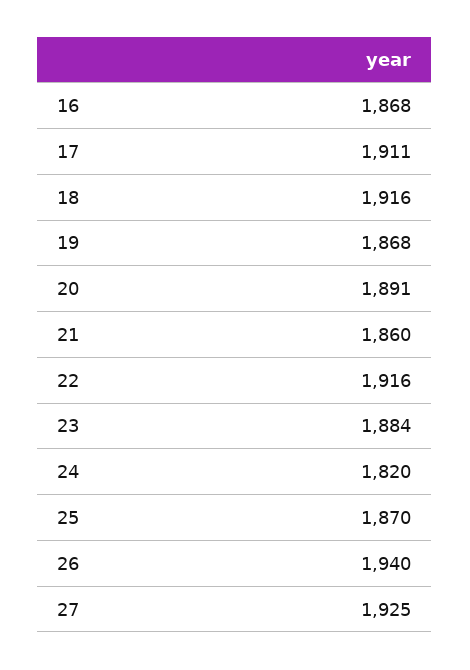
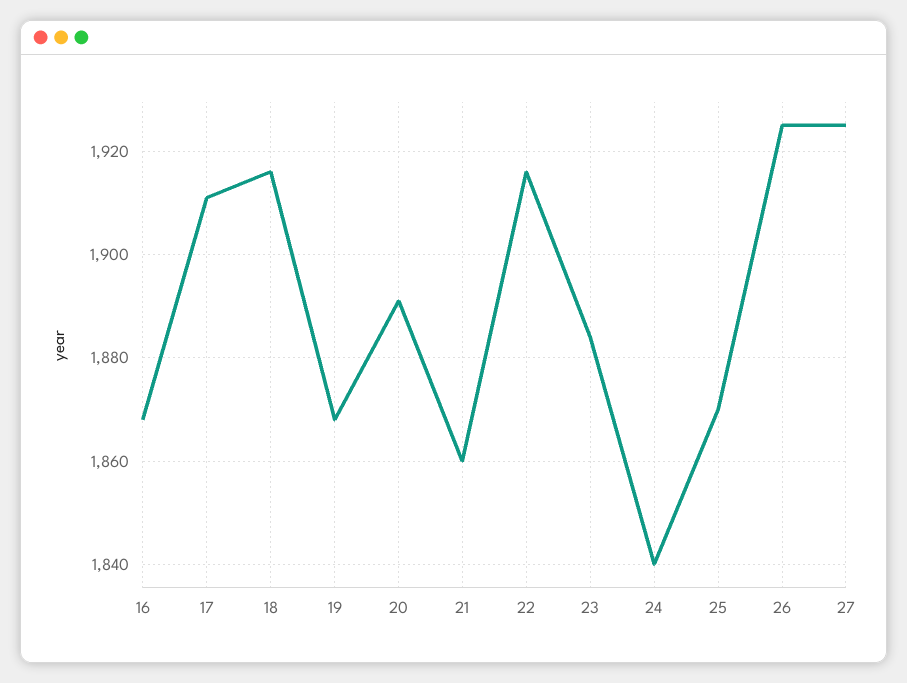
  {
    "16": 1868,
    "17": 1911,
    "18": 1916,
    "19": 1868,
    "20": 1891,
    "21": 1860,
    "22": 1916,
    "23": 1884,
-   "24": 1820,
+   "24": 1840,
    "25": 1870,
-   "26": 1940,
+   "26": 1925,
    "27": 1925
  }

